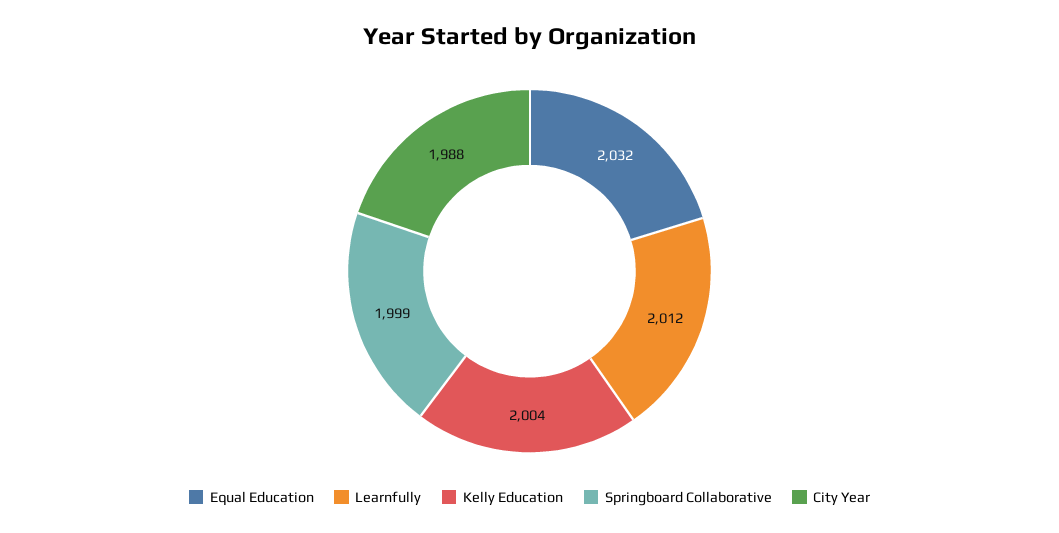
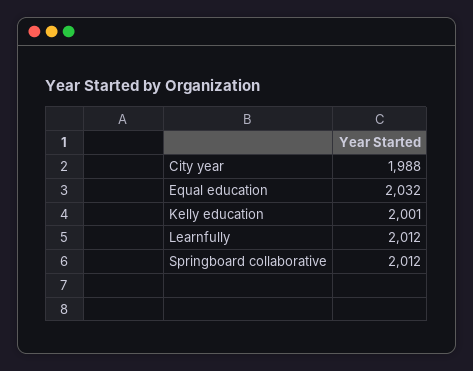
  {
    "Equal Education": 2032,
    "Learnfully": 2012,
-   "Kelly Education": 2004,
+   "Kelly Education": 2001,
-   "Springboard Collaborative": 1999,
+   "Springboard Collaborative": 2012,
    "City Year": 1988
  }

